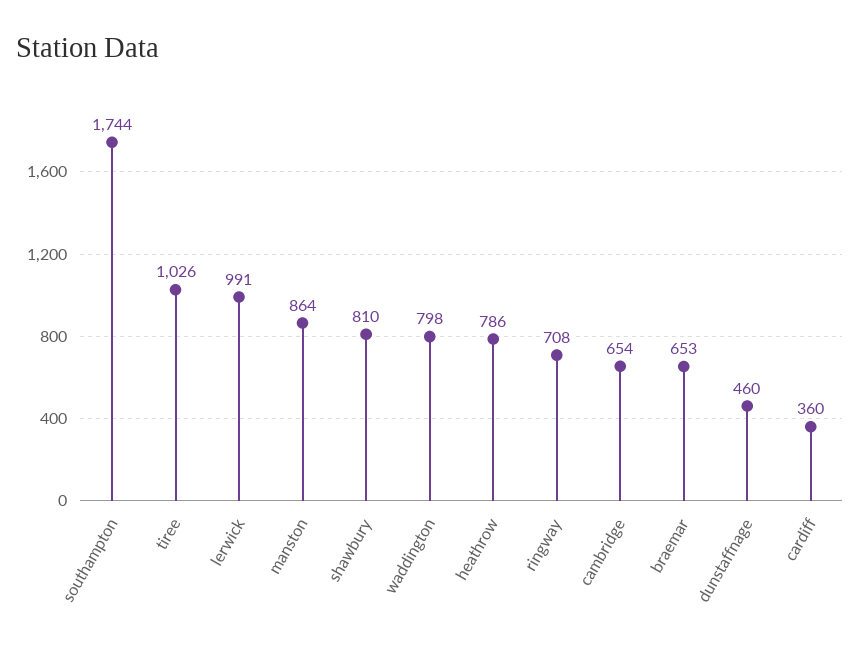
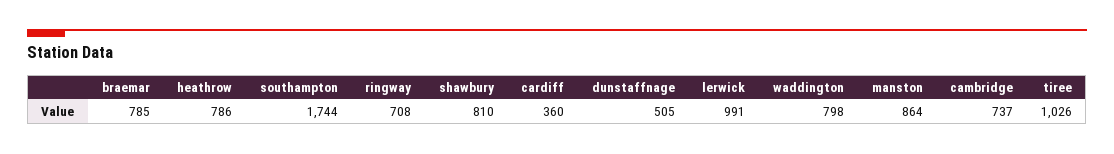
  {
    "southampton": 1744,
    "tiree": 1026,
    "lerwick": 991,
    "manston": 864,
    "shawbury": 810,
    "waddington": 798,
    "heathrow": 786,
    "ringway": 708,
-   "cambridge": 654,
+   "cambridge": 737,
-   "braemar": 653,
+   "braemar": 785,
-   "dunstaffnage": 460,
+   "dunstaffnage": 505,
    "cardiff": 360
  }

